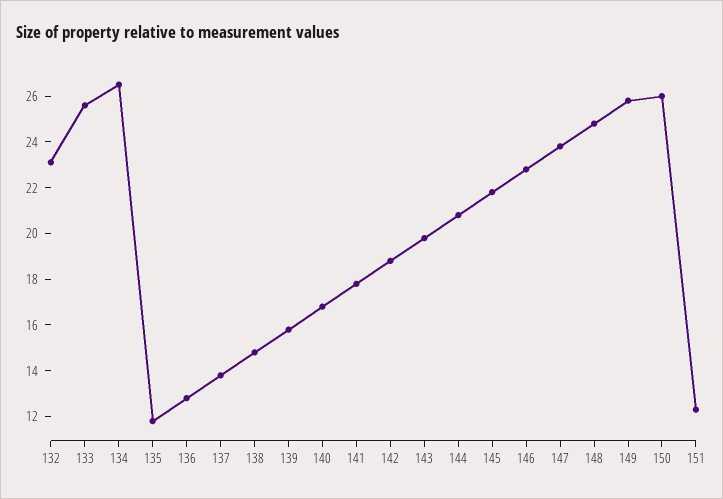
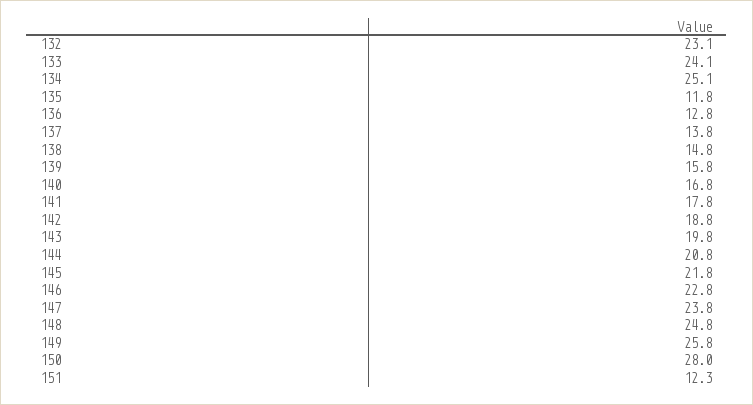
  {
    "132": 23.1,
-   "133": 25.5,
+   "133": 24.1,
-   "134": 26.5,
+   "134": 25.1,
    "135": 11.8,
    "136": 12.8,
    "137": 13.8,
    "138": 14.8,
    "139": 15.8,
    "140": 16.8,
    "141": 17.8,
    "142": 18.8,
    "143": 19.8,
    "144": 20.8,
    "145": 21.8,
    "146": 22.8,
    "147": 23.8,
    "148": 24.8,
    "149": 25.8,
-   "150": 26,
+   "150": 28,
    "151": 12.3
  }

